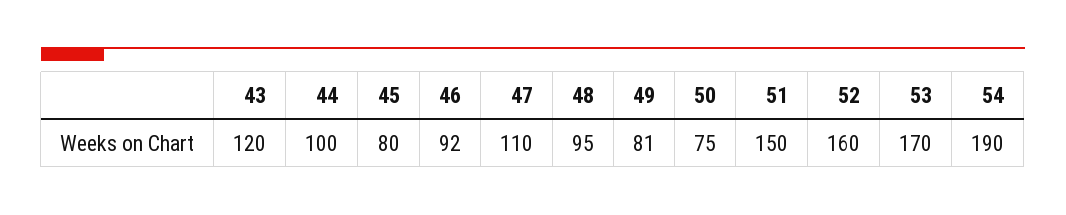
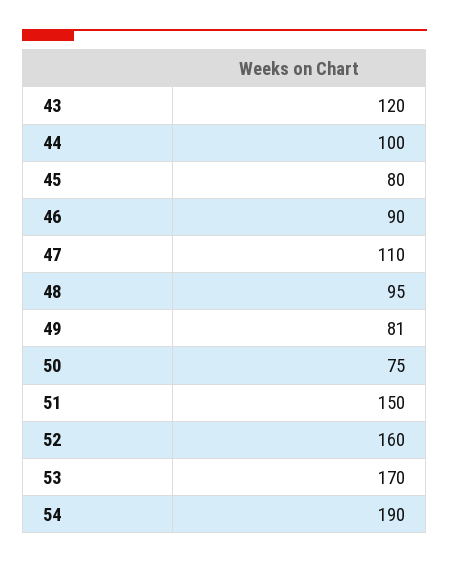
  {
    "43": 120,
    "44": 100,
    "45": 80,
-   "46": 92,
+   "46": 90,
    "47": 110,
    "48": 95,
    "49": 81,
    "50": 75,
    "51": 150,
    "52": 160,
    "53": 170,
    "54": 190
  }

